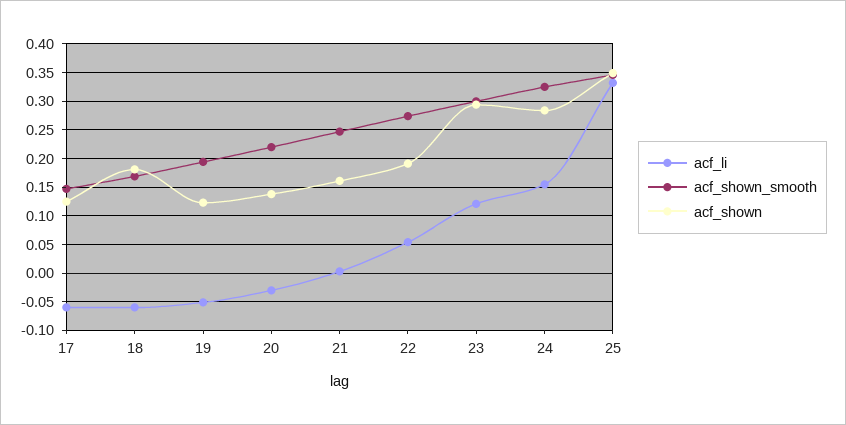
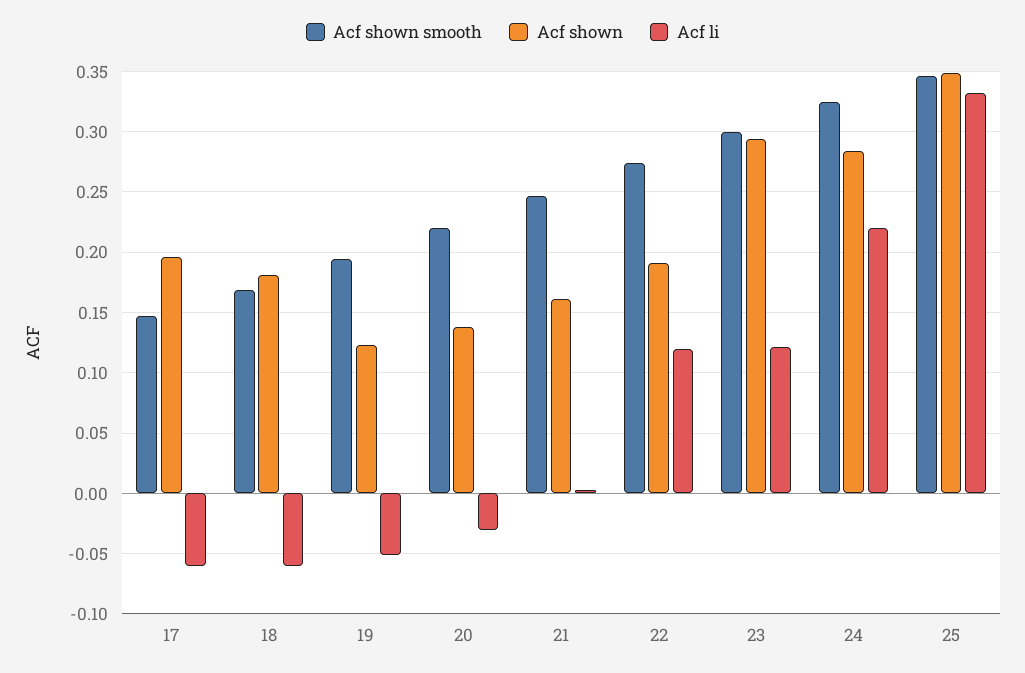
  {
    "acf_li": {
      "17": -0.06,
      "18": -0.06,
      "19": -0.05,
      "20": -0.03,
      "21": 0.005,
-     "22": 0.05,
+     "22": 0.12,
      "23": 0.12,
-     "24": 0.15,
+     "24": 0.22,
      "25": 0.33
    },
    "acf_shown_smooth": {
      "17": 0.145,
      "18": 0.17,
      "19": 0.195,
      "20": 0.22,
      "21": 0.245,
      "22": 0.275,
      "23": 0.3,
      "24": 0.325,
      "25": 0.345
    },
    "acf_shown": {
-     "17": 0.125,
+     "17": 0.195,
      "18": 0.18,
      "19": 0.125,
      "20": 0.14,
      "21": 0.16,
      "22": 0.19,
      "23": 0.295,
      "24": 0.285,
      "25": 0.35
    }
  }

